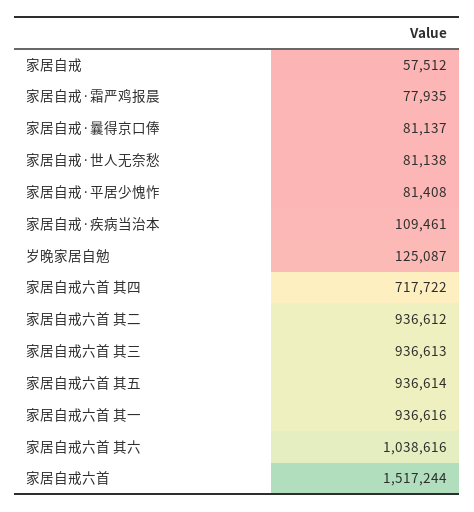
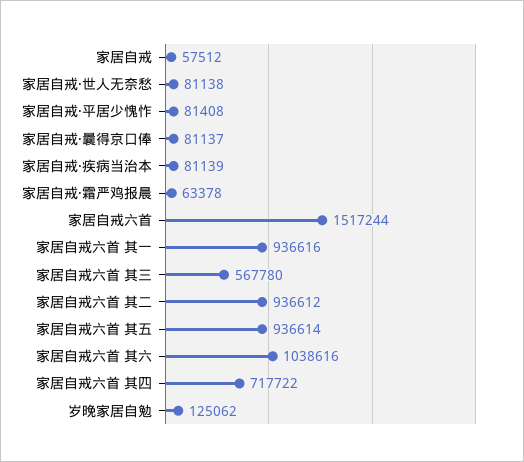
  {
    "家居自戒": 57512,
-   "家居自戒·霜严鸡报晨": 77935,
+   "家居自戒·霜严鸡报晨": 63378,
    "家居自戒·曩得京口俸": 81137,
    "家居自戒·世人无奈愁": 81138,
    "家居自戒·平居少愧怍": 81408,
-   "家居自戒·疾病当治本": 109461,
+   "家居自戒·疾病当治本": 81139,
-   "岁晚家居自勉": 125087,
+   "岁晚家居自勉": 125062,
    "家居自戒六首 其四": 717722,
    "家居自戒六首 其二": 936612,
-   "家居自戒六首 其三": 936613,
+   "家居自戒六首 其三": 567780,
    "家居自戒六首 其五": 936614,
    "家居自戒六首 其一": 936616,
    "家居自戒六首 其六": 1038616,
    "家居自戒六首": 1517244
  }

